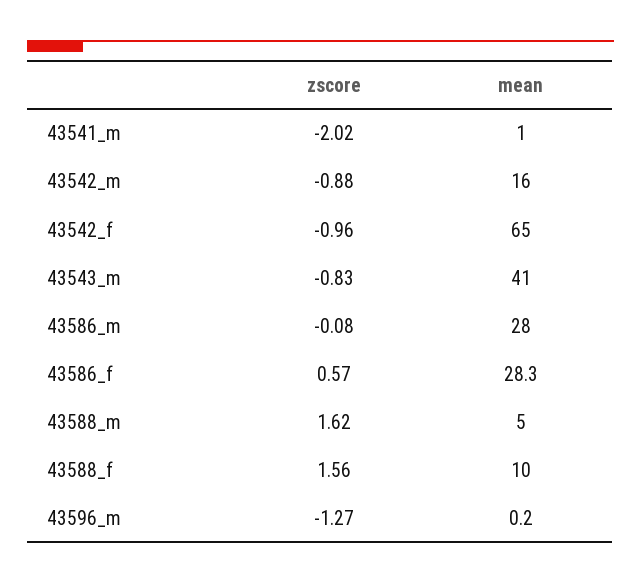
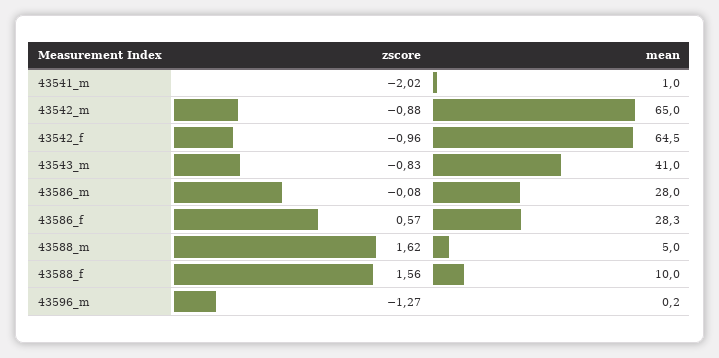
  {
    "zscore": {
      "43541_m": -2.02,
      "43542_m": -0.88,
      "43542_f": -0.96,
      "43543_m": -0.83,
      "43586_m": -0.08,
      "43586_f": 0.57,
      "43588_m": 1.62,
      "43588_f": 1.56,
      "43596_m": -1.27
    },
    "mean": {
      "43541_m": 1,
-     "43542_m": 16,
+     "43542_m": 65,
-     "43542_f": 65,
+     "43542_f": 64.5,
      "43543_m": 41,
      "43586_m": 28,
      "43586_f": 28.3,
      "43588_m": 5,
      "43588_f": 10,
      "43596_m": 0.2
    }
  }

